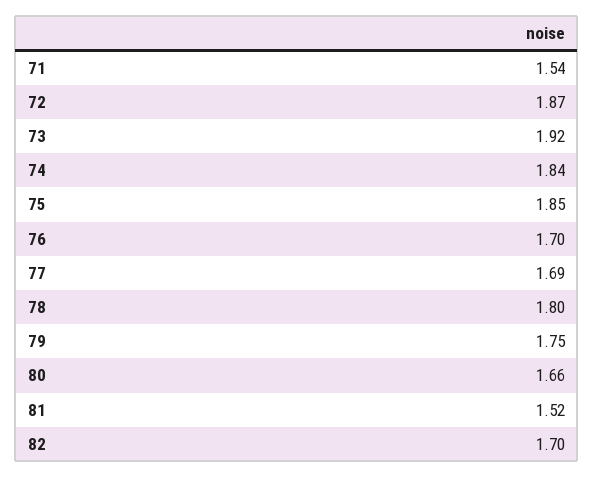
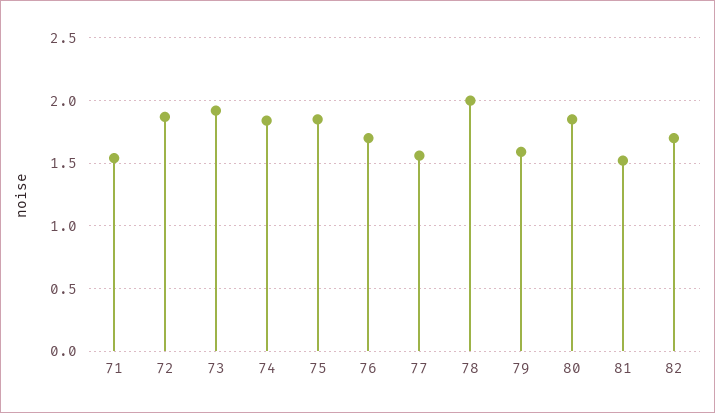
  {
    "71": 1.54,
    "72": 1.87,
    "73": 1.92,
    "74": 1.84,
    "75": 1.85,
    "76": 1.7,
-   "77": 1.69,
+   "77": 1.55,
-   "78": 1.8,
+   "78": 2,
-   "79": 1.75,
+   "79": 1.6,
-   "80": 1.66,
+   "80": 1.85,
    "81": 1.52,
    "82": 1.7
  }

